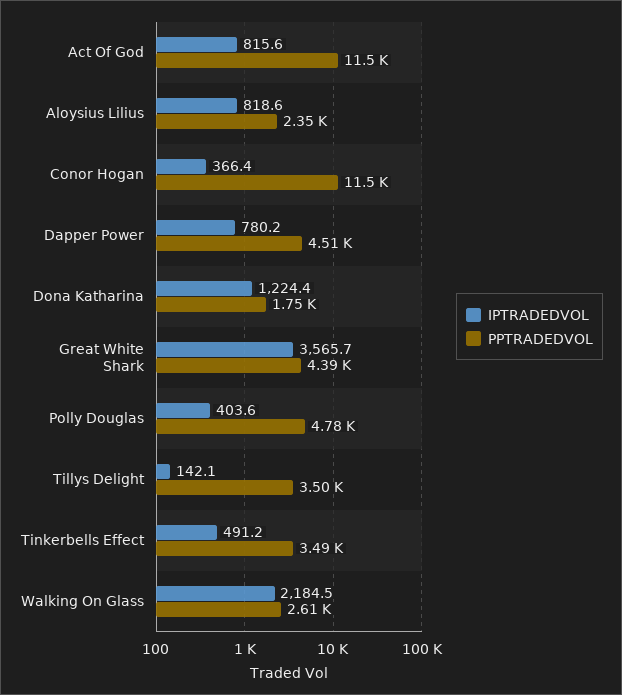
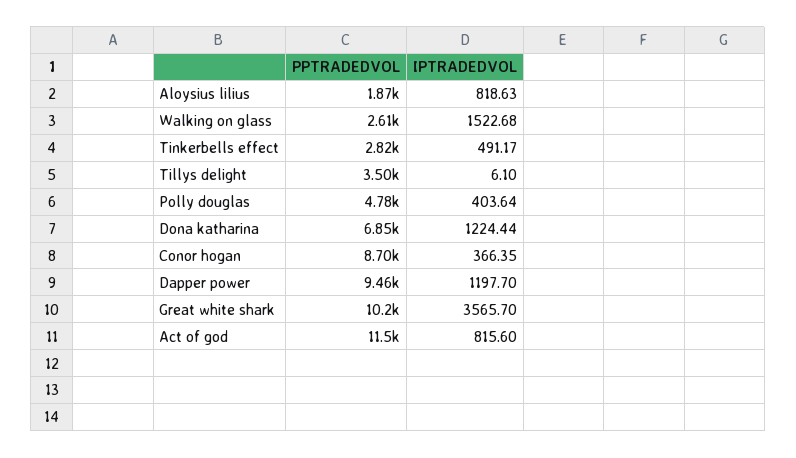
  {
    "IPTRADEDVOL": {
      "Act Of God": 815.6,
      "Aloysius Lilius": 818.63,
      "Conor Hogan": 366.35,
-     "Dapper Power": 780.2,
+     "Dapper Power": 1197.7,
      "Dona Katharina": 1224.44,
      "Great White Shark": 3565.7,
      "Polly Douglas": 403.64,
-     "Tillys Delight": 142.1,
+     "Tillys Delight": 6.1,
      "Tinkerbells Effect": 491.17,
-     "Walking On Glass": 2184.5
+     "Walking On Glass": 1522.68
    },
    "PPTRADEDVOL": {
      "Act Of God": 11500,
-     "Aloysius Lilius": 2350,
+     "Aloysius Lilius": 1870,
-     "Conor Hogan": 11500,
+     "Conor Hogan": 8700,
-     "Dapper Power": 4510,
+     "Dapper Power": 9460,
-     "Dona Katharina": 1750,
+     "Dona Katharina": 6850,
-     "Great White Shark": 4390,
+     "Great White Shark": 10200,
      "Polly Douglas": 4780,
      "Tillys Delight": 3500,
-     "Tinkerbells Effect": 3490,
+     "Tinkerbells Effect": 2820,
      "Walking On Glass": 2610
    }
  }

